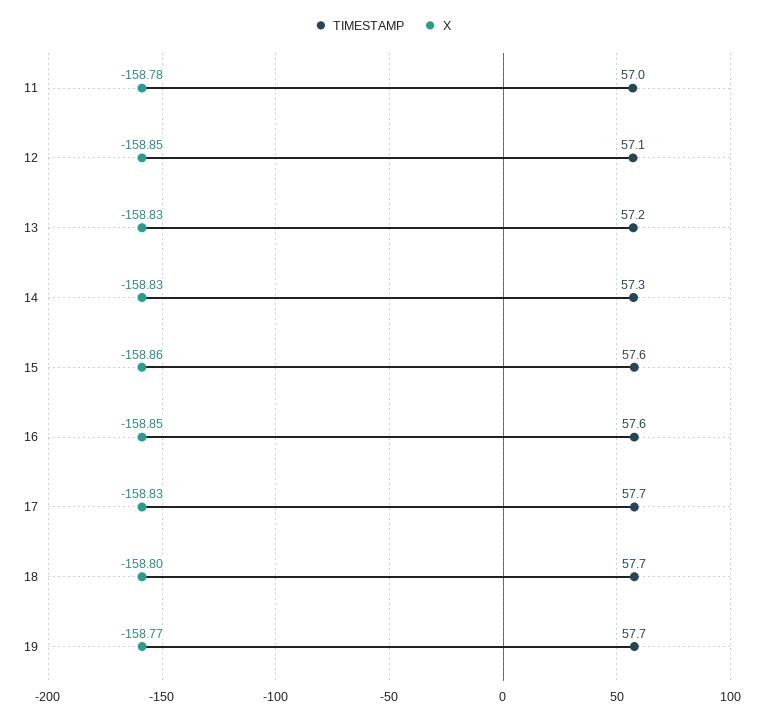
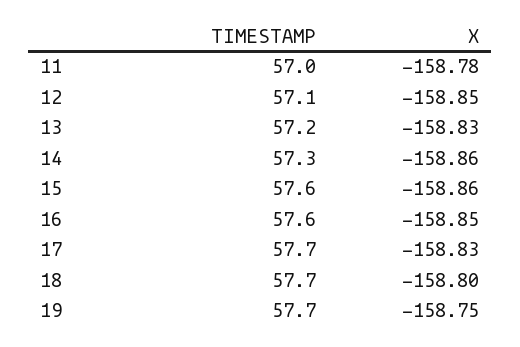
  {
    "TIMESTAMP": {
      "11": 57,
      "12": 57.1,
      "13": 57.2,
      "14": 57.3,
      "15": 57.6,
      "16": 57.6,
      "17": 57.7,
      "18": 57.7,
      "19": 57.7
    },
    "X": {
      "11": -158.78,
      "12": -158.85,
      "13": -158.83,
-     "14": -158.83,
+     "14": -158.86,
      "15": -158.86,
      "16": -158.85,
      "17": -158.83,
      "18": -158.8,
-     "19": -158.77
+     "19": -158.75
    }
  }

